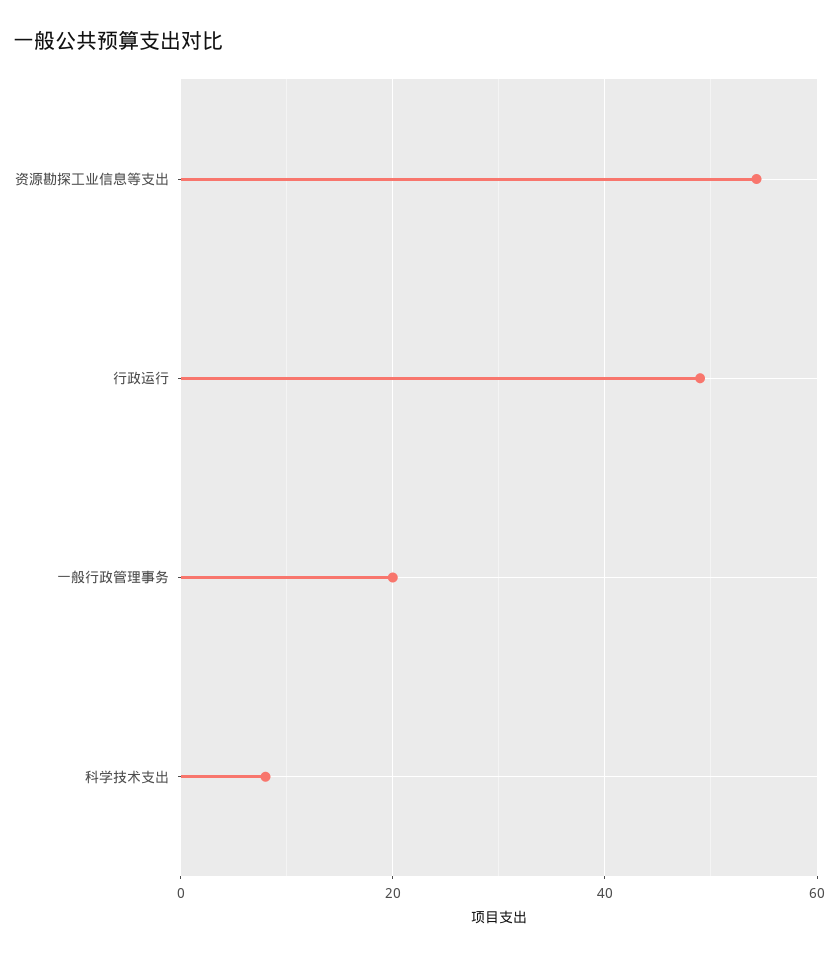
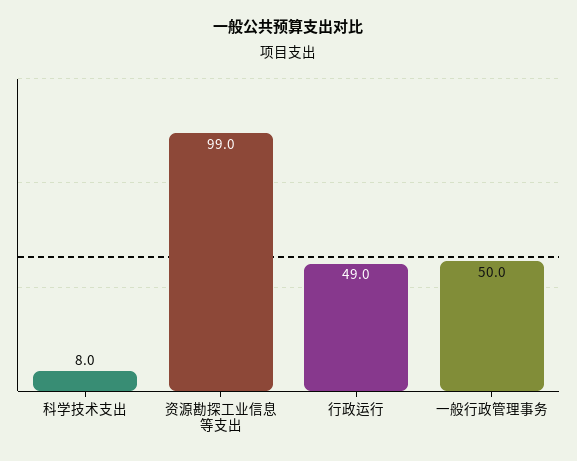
  {
-   "资源勘探工业信息等支出": 54,
+   "资源勘探工业信息等支出": 99,
    "行政运行": 49,
-   "一般行政管理事务": 20,
+   "一般行政管理事务": 50,
    "科学技术支出": 8
  }

